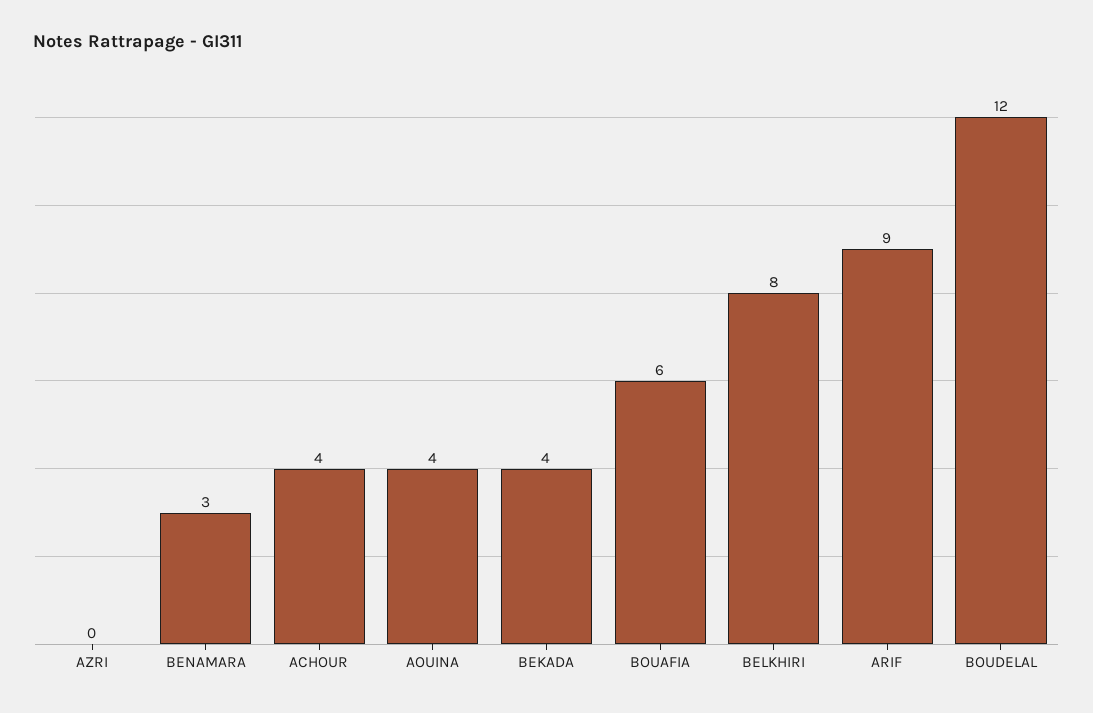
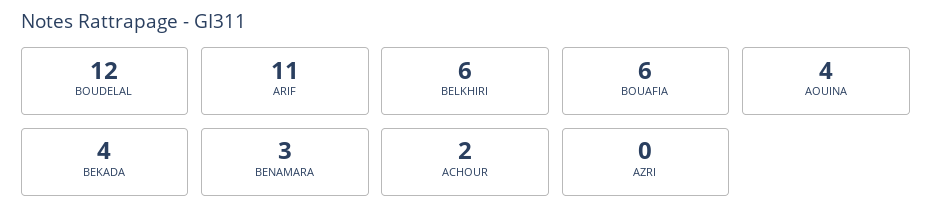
  {
    "AZRI": 0,
    "BENAMARA": 3,
-   "ACHOUR": 4,
+   "ACHOUR": 2,
    "AOUINA": 4,
    "BEKADA": 4,
    "BOUAFIA": 6,
-   "BELKHIRI": 8,
+   "BELKHIRI": 6,
-   "ARIF": 9,
+   "ARIF": 11,
    "BOUDELAL": 12
  }

